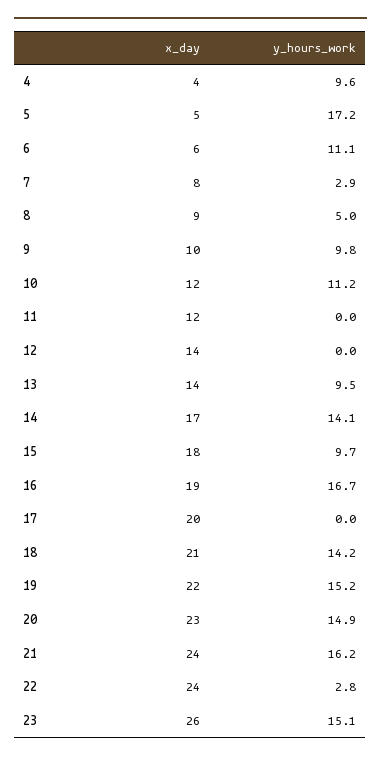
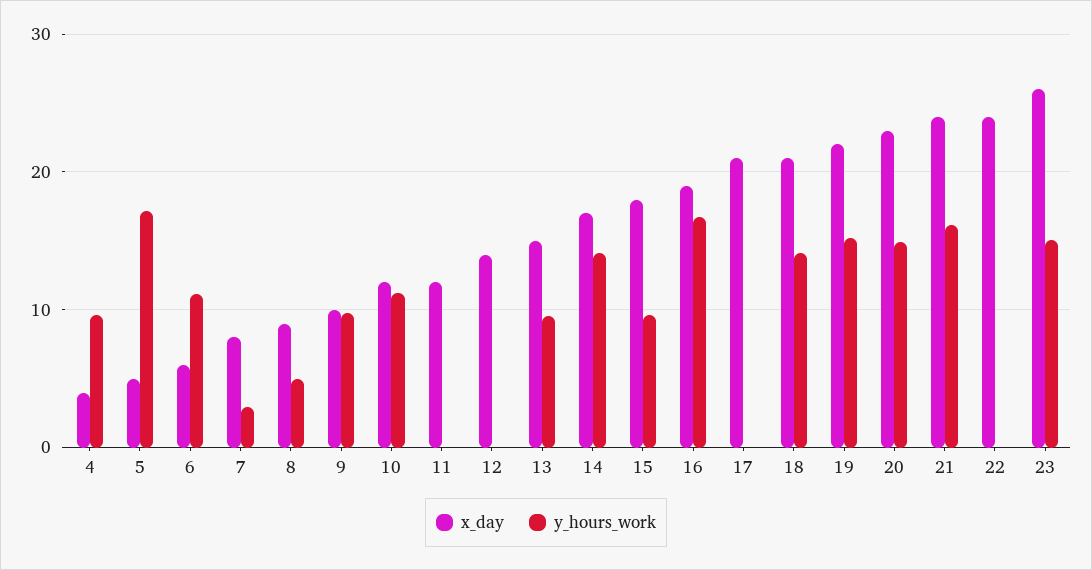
  {
    "x_day": {
      "4": 4,
      "5": 5,
      "6": 6,
      "7": 8,
      "8": 9,
      "9": 10,
      "10": 12,
      "11": 12,
      "12": 14,
-     "13": 14,
+     "13": 15,
      "14": 17,
      "15": 18,
      "16": 19,
-     "17": 20,
+     "17": 21,
      "18": 21,
      "19": 22,
      "20": 23,
      "21": 24,
      "22": 24,
      "23": 26
    },
    "y_hours_work": {
      "4": 9.6,
      "5": 17.2,
      "6": 11.1,
      "7": 2.9,
      "8": 5,
      "9": 9.8,
      "10": 11.2,
      "11": 0,
      "12": 0,
      "13": 9.5,
      "14": 14.1,
      "15": 9.7,
      "16": 16.7,
      "17": 0,
      "18": 14.2,
      "19": 15.2,
      "20": 14.9,
      "21": 16.2,
-     "22": 2.8,
+     "22": 0,
      "23": 15.1
    }
  }

